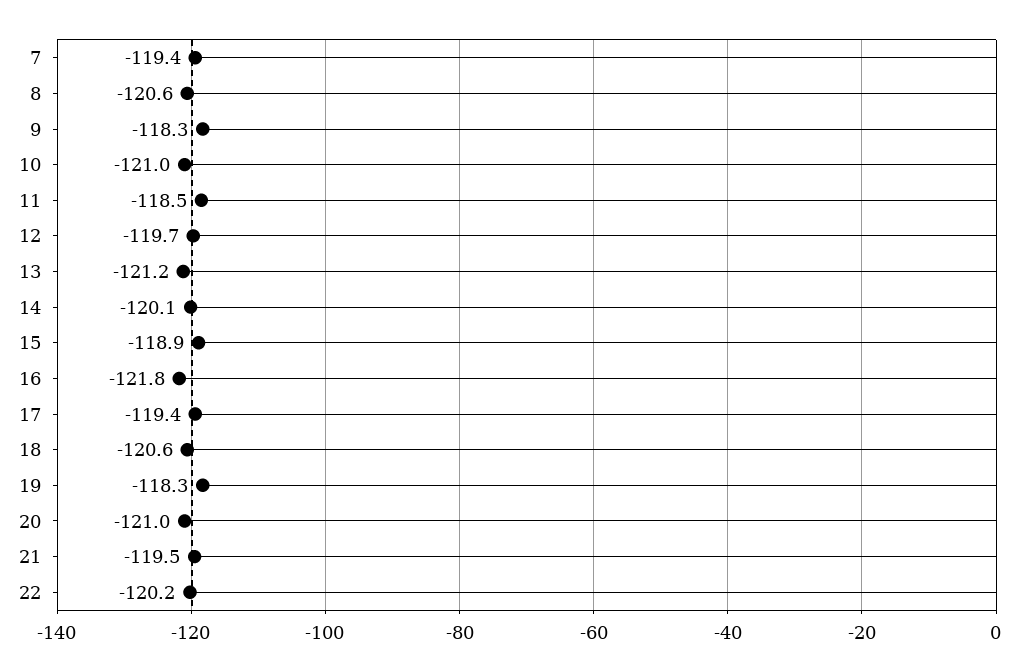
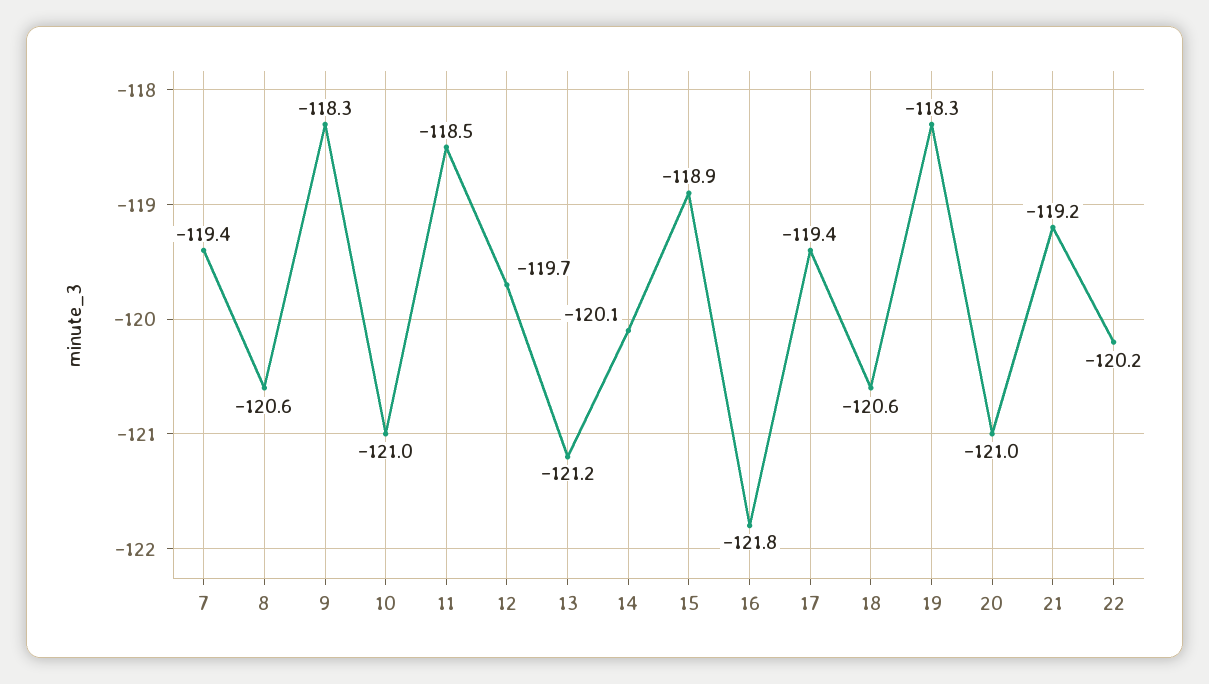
  {
    "7": -119.4,
    "8": -120.6,
    "9": -118.3,
    "10": -121,
    "11": -118.5,
    "12": -119.7,
    "13": -121.2,
    "14": -120.1,
    "15": -118.9,
    "16": -121.8,
    "17": -119.4,
    "18": -120.6,
    "19": -118.3,
    "20": -121,
-   "21": -119.5,
+   "21": -119.2,
    "22": -120.2
  }

